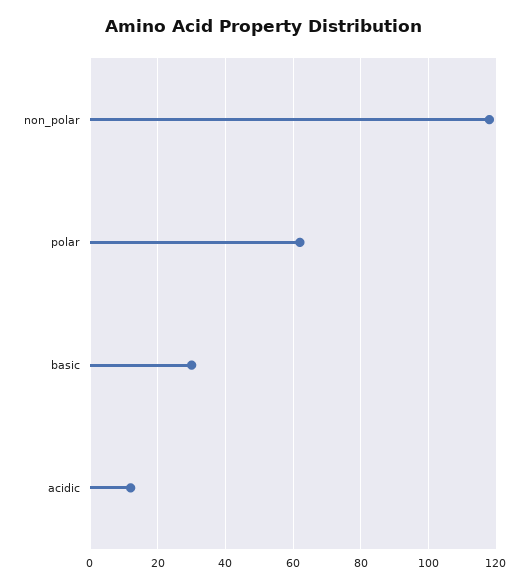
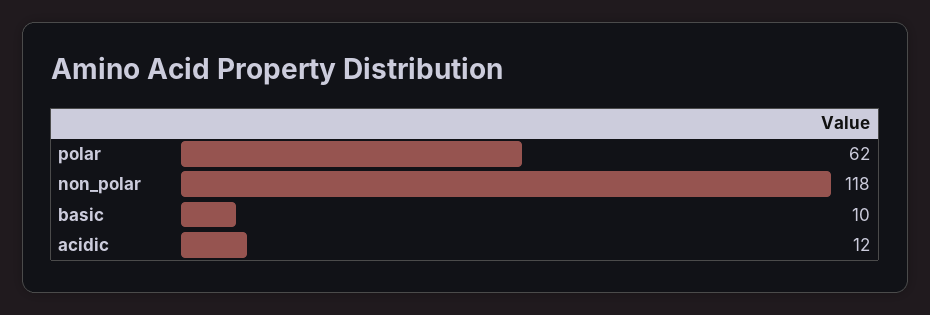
  {
    "non_polar": 118,
    "polar": 62,
-   "basic": 30,
+   "basic": 10,
    "acidic": 12
  }

